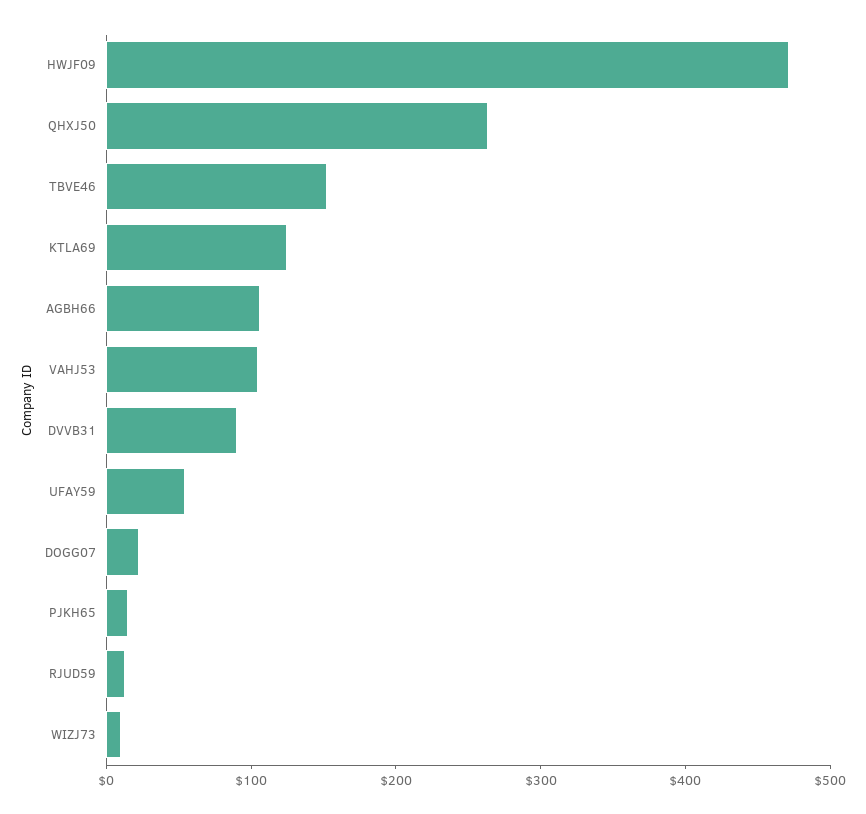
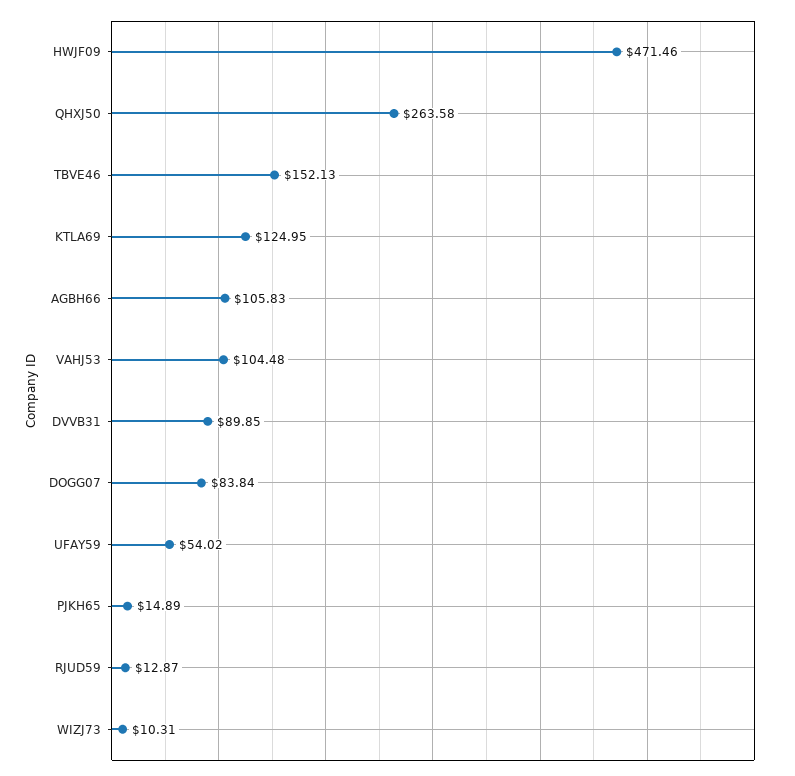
  {
    "HWJF09": 471.46,
    "QHXJ50": 263.58,
    "TBVE46": 152.13,
    "KTLA69": 124.95,
    "AGBH66": 105.83,
    "VAHJ53": 104.48,
    "DVVB31": 89.85,
    "UFAY59": 54.02,
-   "DOGG07": 20,
+   "DOGG07": 83.84,
    "PJKH65": 14.89,
    "RJUD59": 12.87,
    "WIZJ73": 10.31
  }

